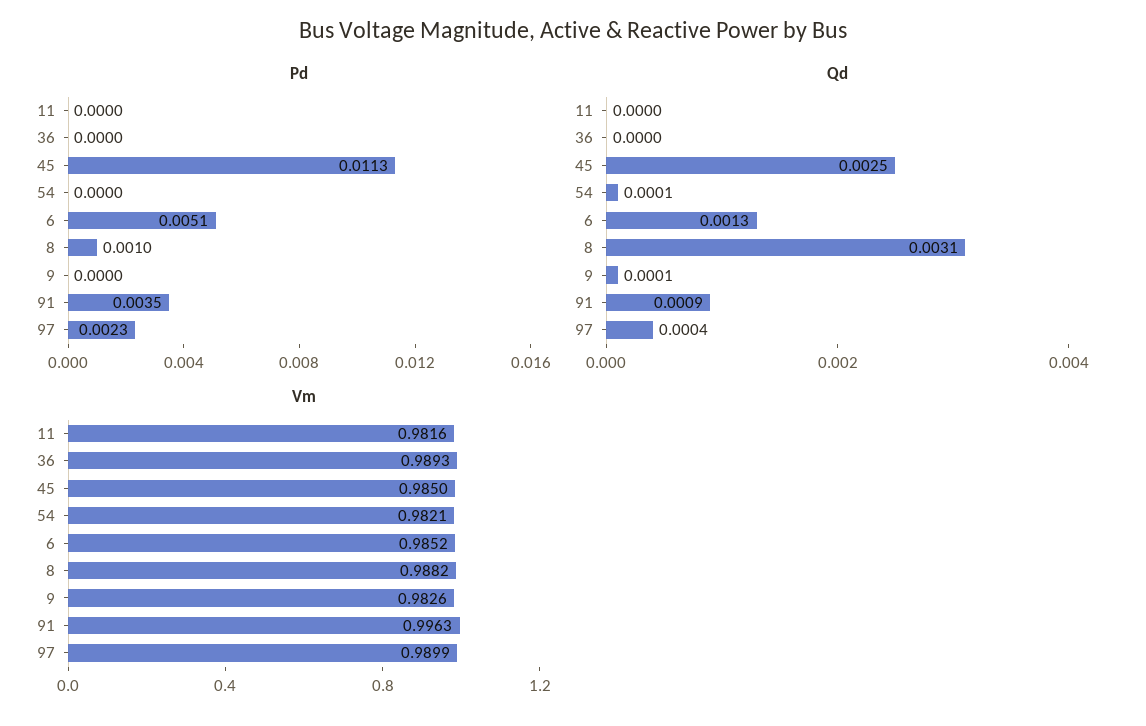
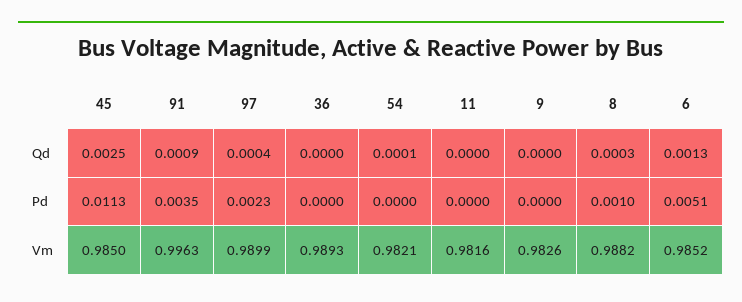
  {
    "Pd": {
      "11": 0,
      "36": 0,
      "45": 0.0113,
      "54": 0,
      "6": 0.0051,
      "8": 0.001,
      "9": 0,
      "91": 0.0035,
      "97": 0.0023
    },
    "Qd": {
      "11": 0,
      "36": 0,
      "45": 0.0025,
      "54": 0.0001,
      "6": 0.0013,
-     "8": 0.0031,
+     "8": 0.0003,
-     "9": 0.0001,
+     "9": 0,
      "91": 0.0009,
      "97": 0.0004
    },
    "Vm": {
      "11": 0.9816,
      "36": 0.9893,
      "45": 0.985,
      "54": 0.9821,
      "6": 0.9852,
      "8": 0.9882,
      "9": 0.9826,
      "91": 0.9963,
      "97": 0.9899
    }
  }

